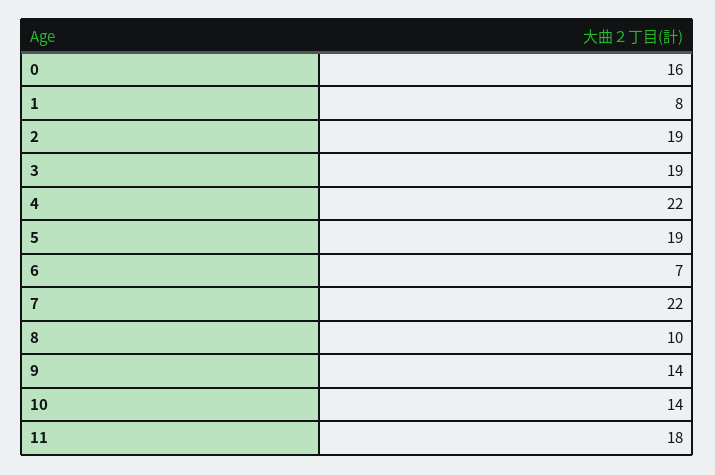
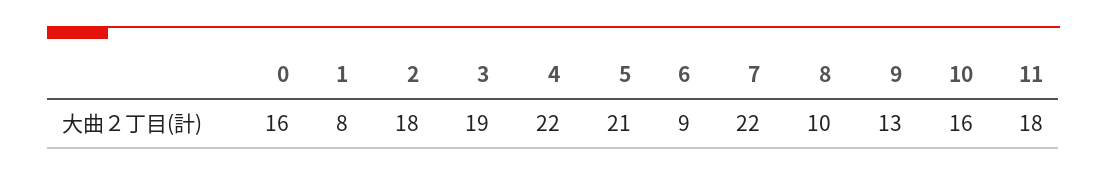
  {
    "0": 16,
    "1": 8,
-   "2": 19,
+   "2": 18,
    "3": 19,
    "4": 22,
-   "5": 19,
+   "5": 21,
-   "6": 7,
+   "6": 9,
    "7": 22,
    "8": 10,
-   "9": 14,
+   "9": 13,
-   "10": 14,
+   "10": 16,
    "11": 18
  }

